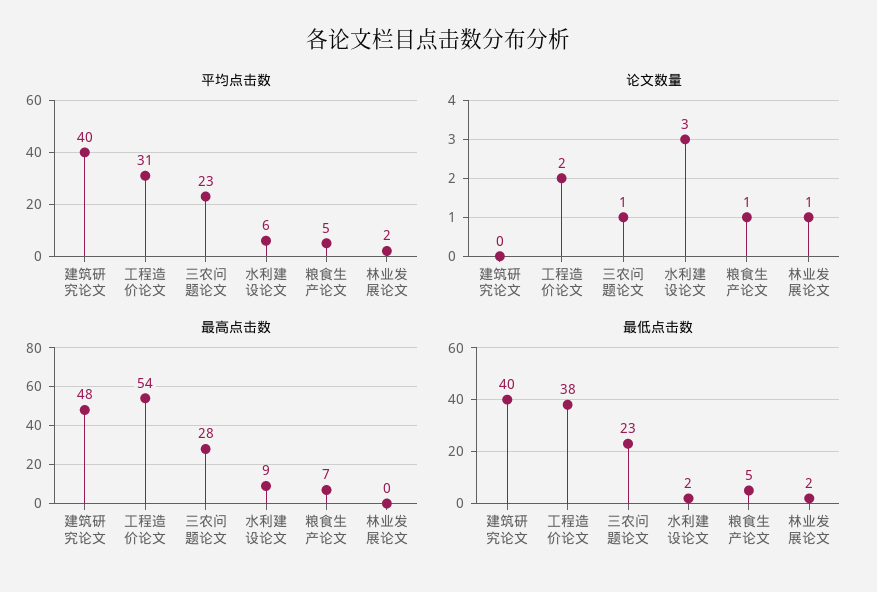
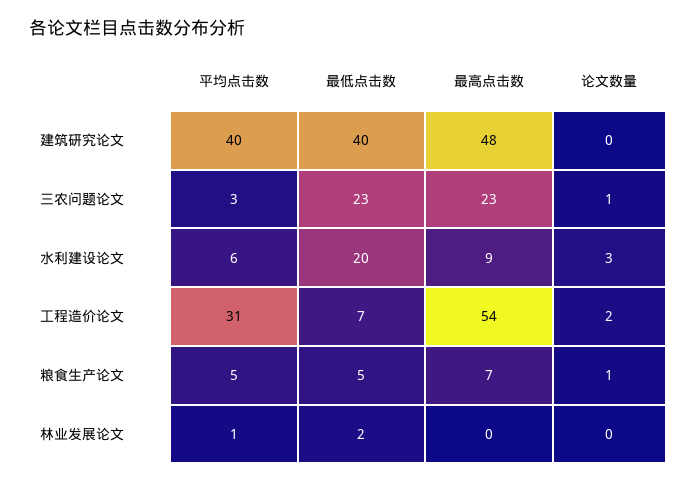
  {
    "平均点击数": {
      "建筑研究论文": 40,
      "工程造价论文": 31,
-     "三农问题论文": 23,
+     "三农问题论文": 3,
      "水利建设论文": 6,
      "粮食生产论文": 5,
-     "林业发展论文": 2
+     "林业发展论文": 1
    },
    "论文数量": {
      "建筑研究论文": 0,
      "工程造价论文": 2,
      "三农问题论文": 1,
      "水利建设论文": 3,
      "粮食生产论文": 1,
-     "林业发展论文": 1
+     "林业发展论文": 0
    },
    "最高点击数": {
      "建筑研究论文": 48,
      "工程造价论文": 54,
-     "三农问题论文": 28,
+     "三农问题论文": 23,
      "水利建设论文": 9,
      "粮食生产论文": 7,
      "林业发展论文": 0
    },
    "最低点击数": {
      "建筑研究论文": 40,
-     "工程造价论文": 38,
+     "工程造价论文": 7,
      "三农问题论文": 23,
-     "水利建设论文": 2,
+     "水利建设论文": 20,
      "粮食生产论文": 5,
      "林业发展论文": 2
    }
  }

